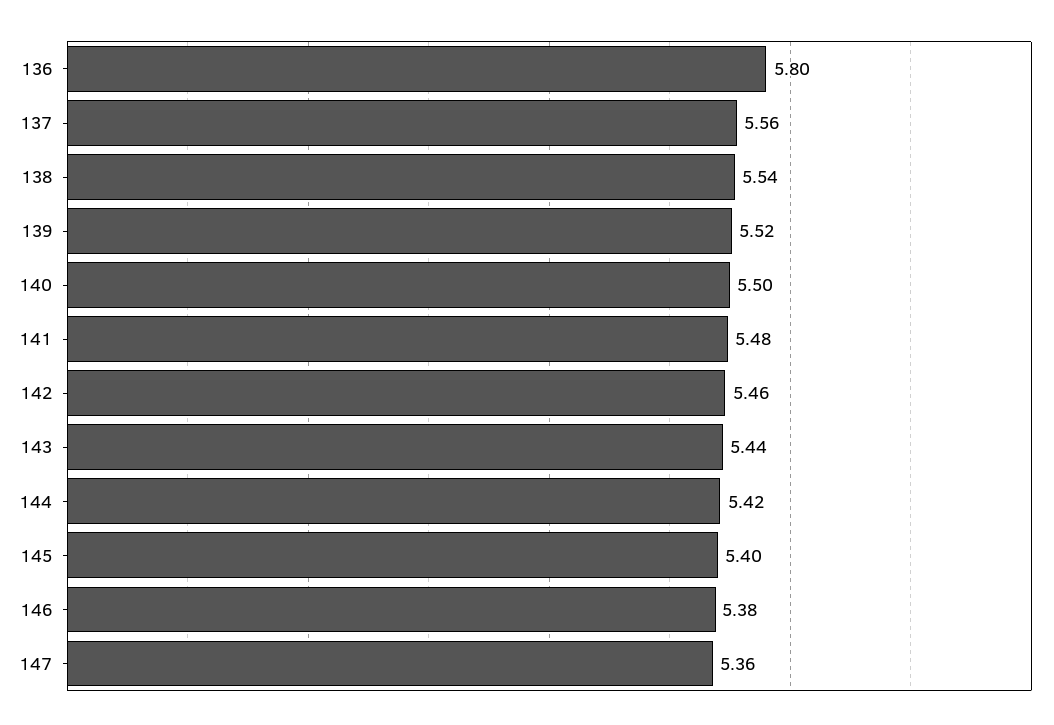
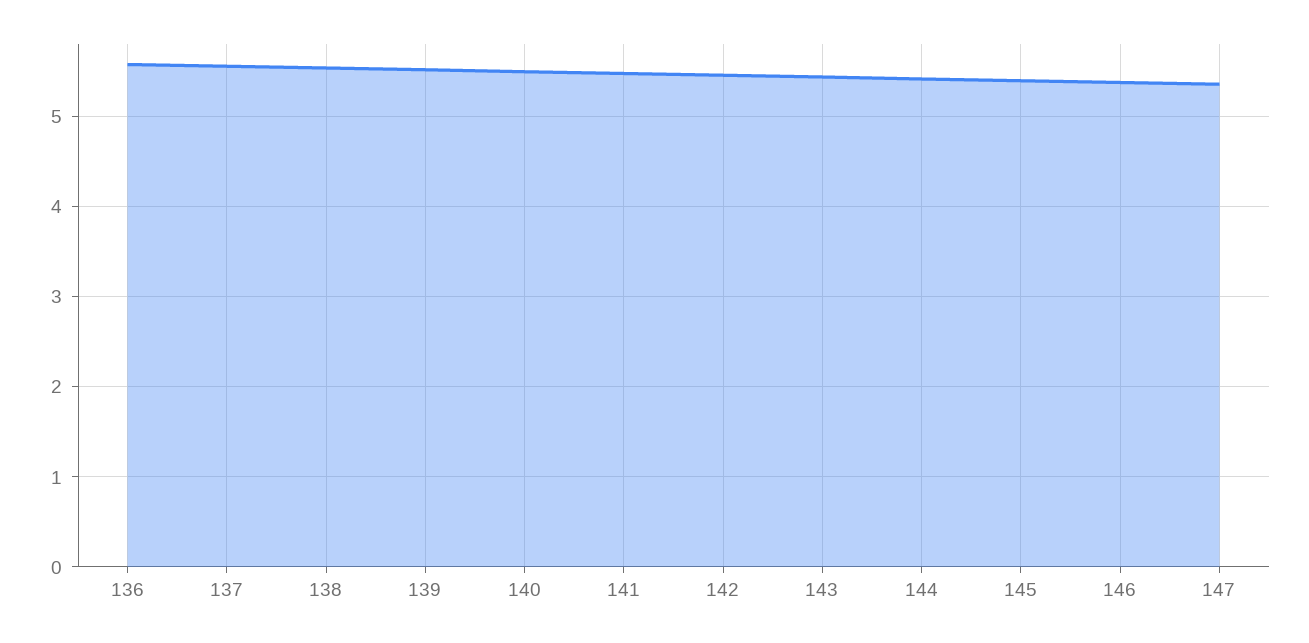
  {
-   "136": 5.8,
+   "136": 5.6,
    "137": 5.56,
    "138": 5.54,
    "139": 5.52,
    "140": 5.5,
    "141": 5.48,
    "142": 5.46,
    "143": 5.44,
    "144": 5.42,
    "145": 5.4,
    "146": 5.38,
    "147": 5.36
  }

